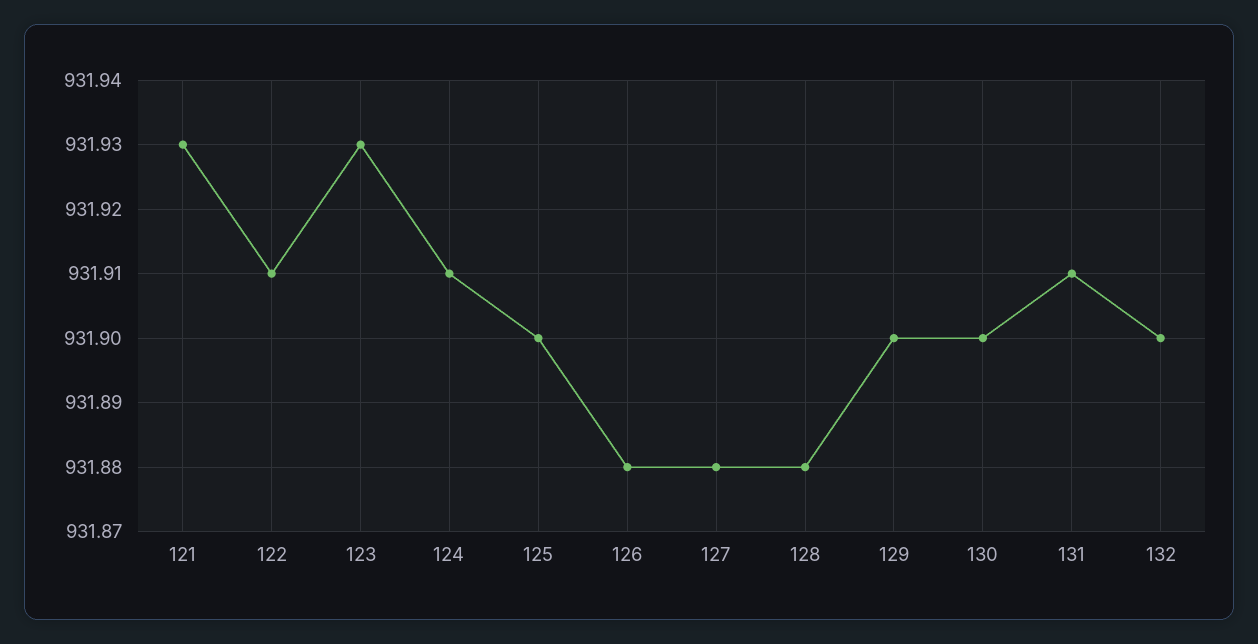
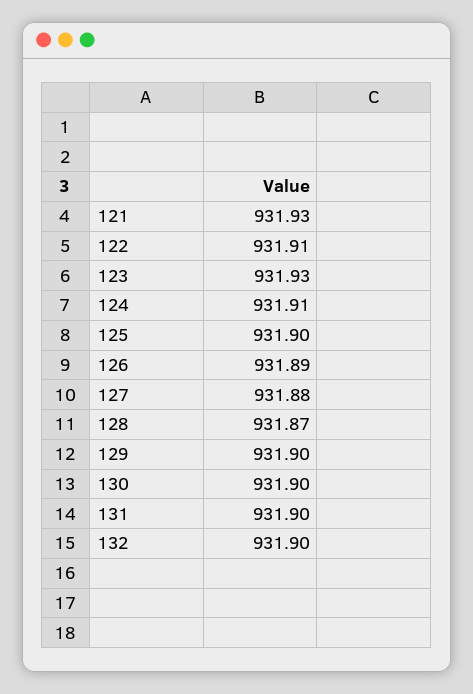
  {
    "121": 931.93,
    "122": 931.91,
    "123": 931.93,
    "124": 931.91,
    "125": 931.9,
-   "126": 931.88,
+   "126": 931.89,
    "127": 931.88,
-   "128": 931.88,
+   "128": 931.87,
    "129": 931.9,
    "130": 931.9,
-   "131": 931.91,
+   "131": 931.9,
    "132": 931.9
  }

